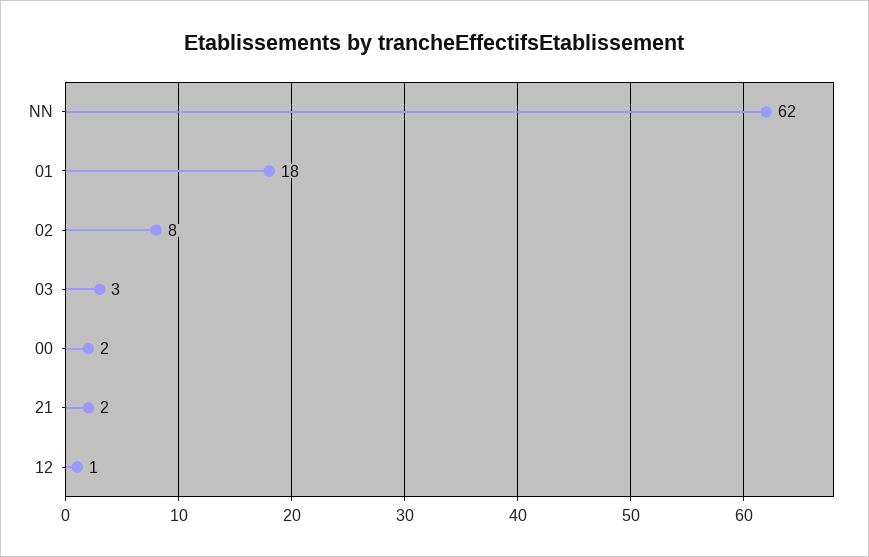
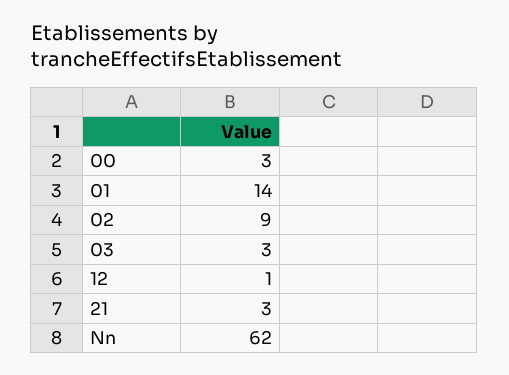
  {
    "NN": 62,
-   "01": 18,
+   "01": 14,
-   "02": 8,
+   "02": 9,
    "03": 3,
-   "00": 2,
+   "00": 3,
-   "21": 2,
+   "21": 3,
    "12": 1
  }

